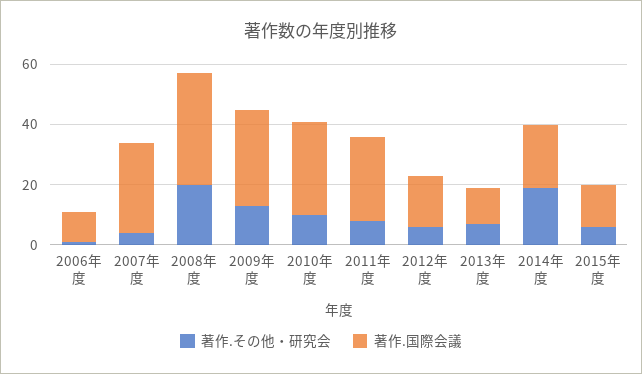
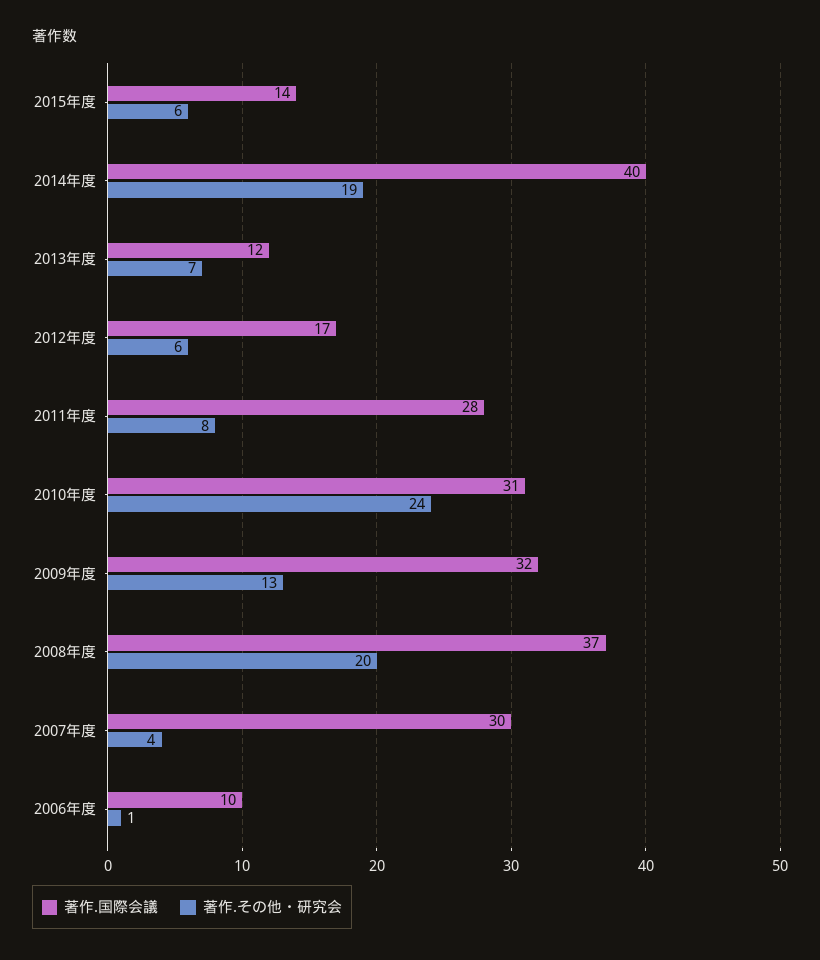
  {
    "著作.その他・研究会": {
      "2006年度": 1,
      "2007年度": 4,
      "2008年度": 20,
      "2009年度": 13,
-     "2010年度": 10,
+     "2010年度": 24,
      "2011年度": 8,
      "2012年度": 6,
      "2013年度": 7,
      "2014年度": 19,
      "2015年度": 6
    },
    "著作.国際会議": {
      "2006年度": 10,
      "2007年度": 30,
      "2008年度": 37,
      "2009年度": 32,
      "2010年度": 31,
      "2011年度": 28,
      "2012年度": 17,
      "2013年度": 12,
-     "2014年度": 20,
+     "2014年度": 40,
      "2015年度": 14
    }
  }

